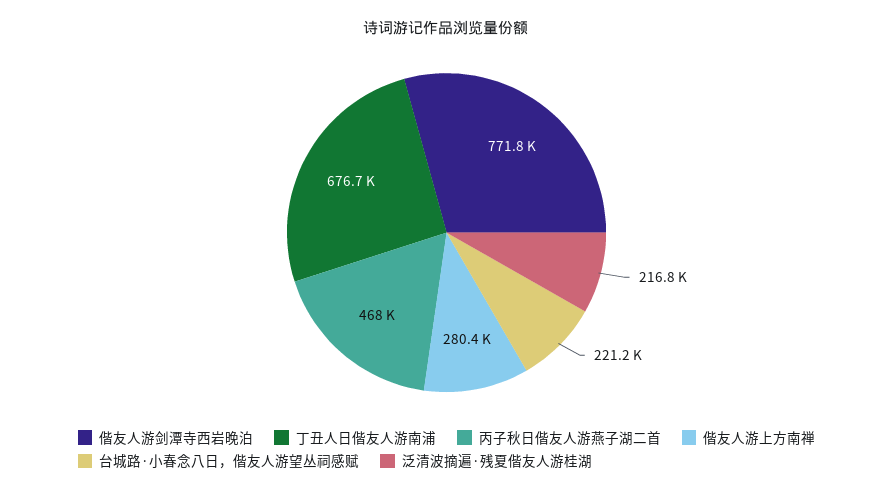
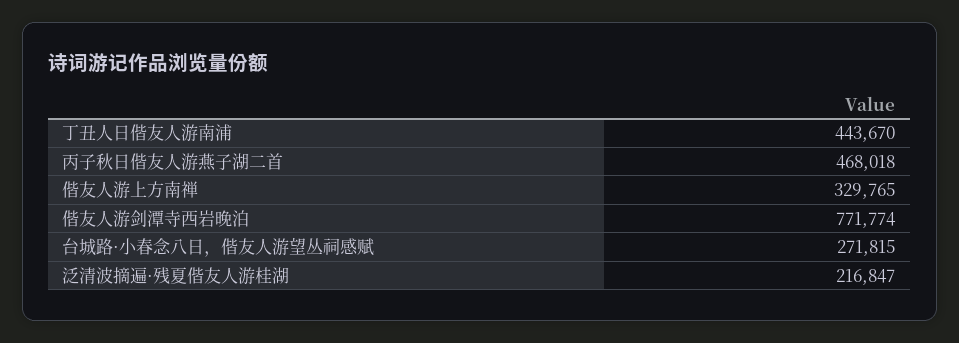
  {
    "偕友人游剑潭寺西岩晚泊": 771774,
-   "丁丑人日偕友人游南浦": 676700,
+   "丁丑人日偕友人游南浦": 443670,
    "丙子秋日偕友人游燕子湖二首": 468018,
-   "偕友人游上方南禅": 280400,
+   "偕友人游上方南禅": 329765,
-   "台城路·小春念八日，偕友人游望丛祠感赋": 221200,
+   "台城路·小春念八日，偕友人游望丛祠感赋": 271815,
    "泛清波摘遍·残夏偕友人游桂湖": 216847
  }

